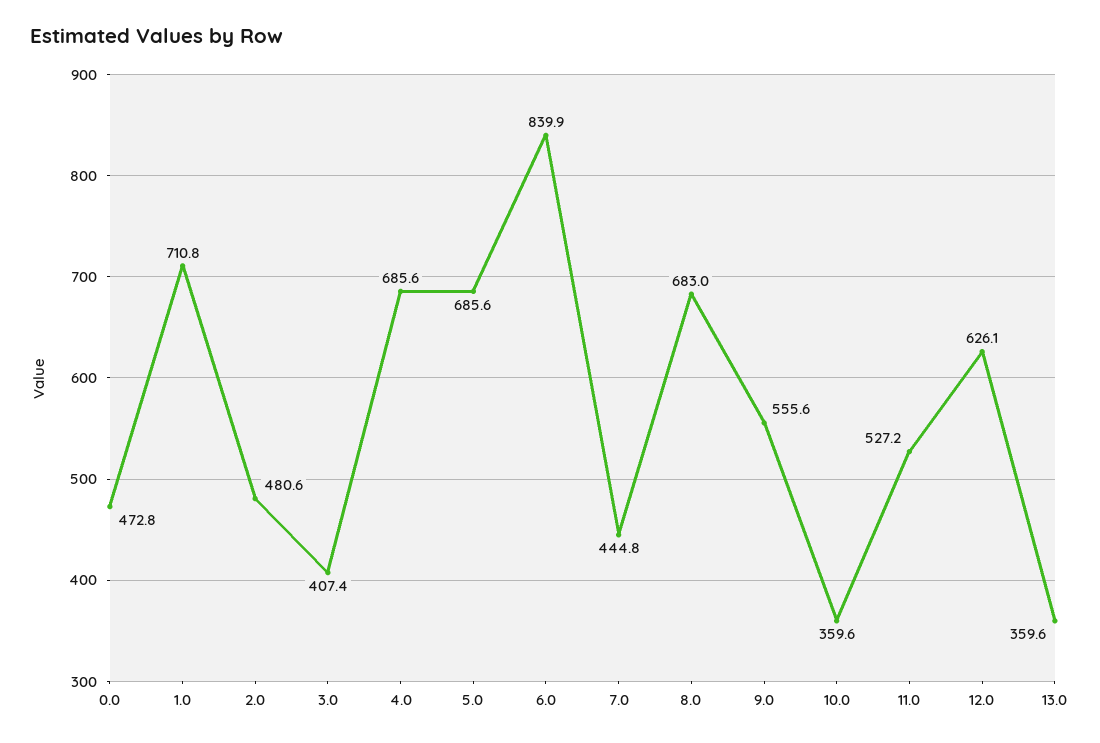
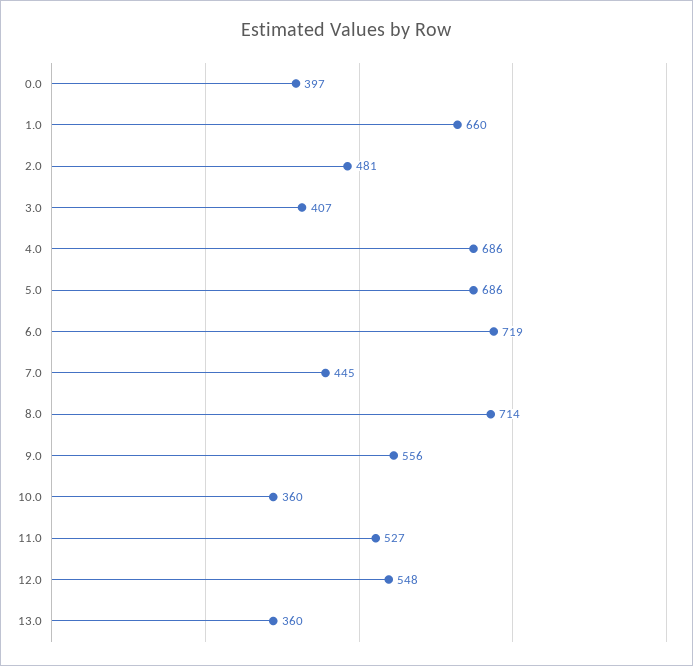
  {
-   "0.0": 472.8,
+   "0.0": 397,
-   "1.0": 710.8,
+   "1.0": 660,
    "2.0": 480.6,
    "3.0": 407.4,
    "4.0": 685.6,
    "5.0": 685.6,
-   "6.0": 839.9,
+   "6.0": 719,
    "7.0": 444.8,
-   "8.0": 683,
+   "8.0": 714,
    "9.0": 555.6,
    "10.0": 359.6,
    "11.0": 527.2,
-   "12.0": 626.1,
+   "12.0": 548,
    "13.0": 359.6
  }

